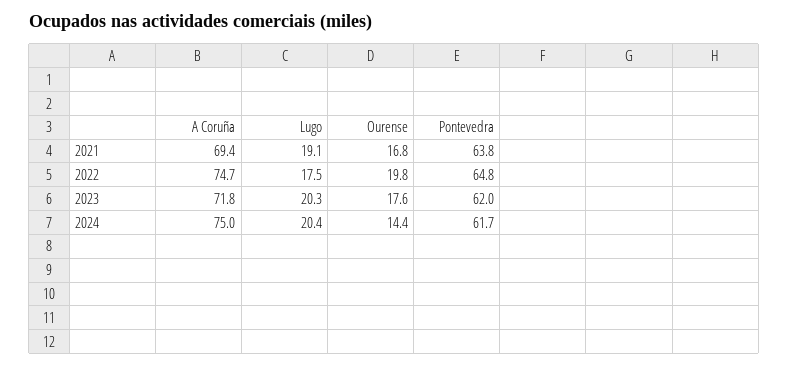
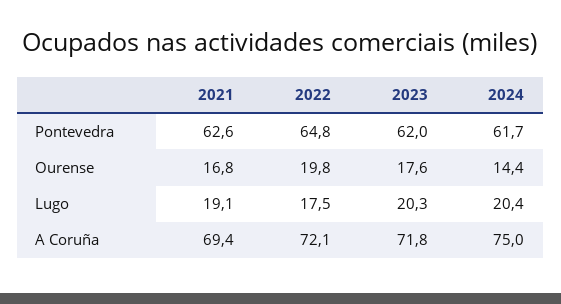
  {
    "A Coruña": {
      "2021": 69.4,
-     "2022": 74.7,
+     "2022": 72.1,
      "2023": 71.8,
      "2024": 75
    },
    "Lugo": {
      "2021": 19.1,
      "2022": 17.5,
      "2023": 20.3,
      "2024": 20.4
    },
    "Ourense": {
      "2021": 16.8,
      "2022": 19.8,
      "2023": 17.6,
      "2024": 14.4
    },
    "Pontevedra": {
-     "2021": 63.8,
+     "2021": 62.6,
      "2022": 64.8,
      "2023": 62,
      "2024": 61.7
    }
  }

